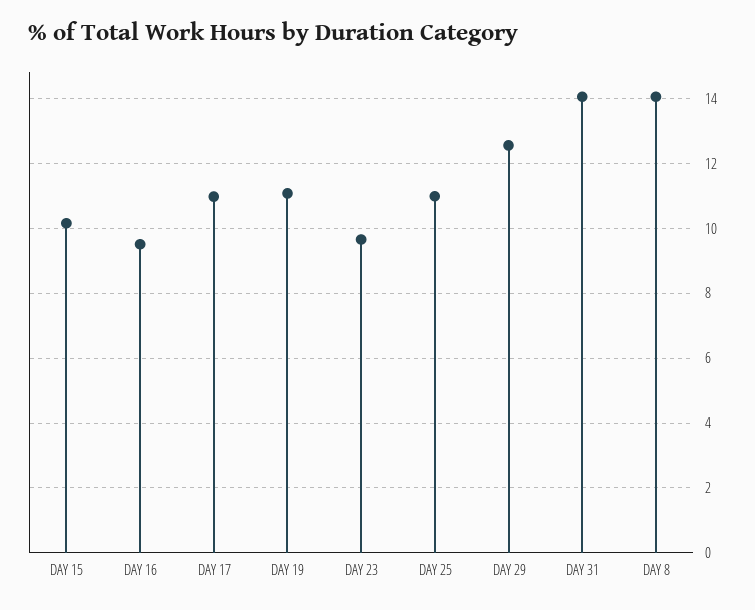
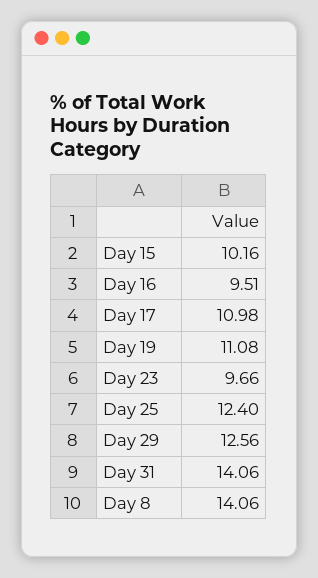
  {
    "DAY 15": 10.16,
    "DAY 16": 9.51,
    "DAY 17": 10.98,
    "DAY 19": 11.08,
    "DAY 23": 9.66,
-   "DAY 25": 11,
+   "DAY 25": 12.4,
    "DAY 29": 12.56,
    "DAY 31": 14.06,
    "DAY 8": 14.06
  }

